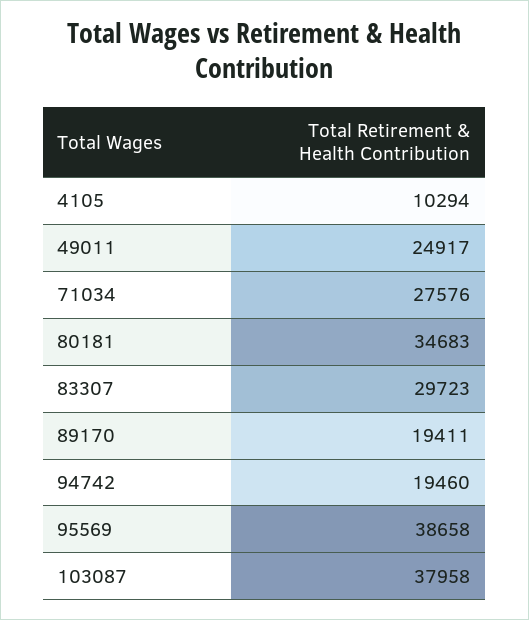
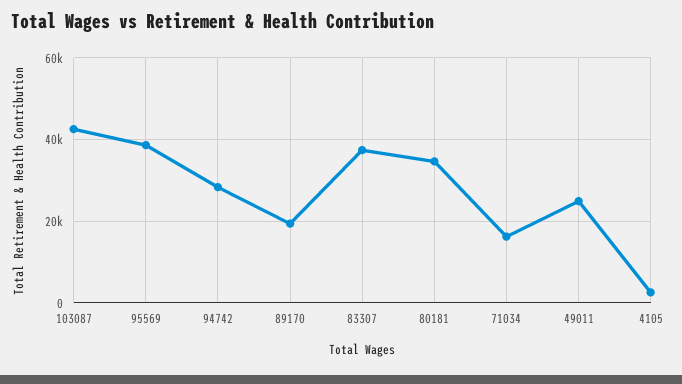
  {
-   "4105": 10294,
+   "4105": 2000,
    "49011": 24917,
-   "71034": 27576,
+   "71034": 16000,
    "80181": 34683,
-   "83307": 29723,
+   "83307": 38000,
    "89170": 19411,
-   "94742": 19460,
+   "94742": 28000,
    "95569": 38658,
-   "103087": 37958
+   "103087": 42000
  }

